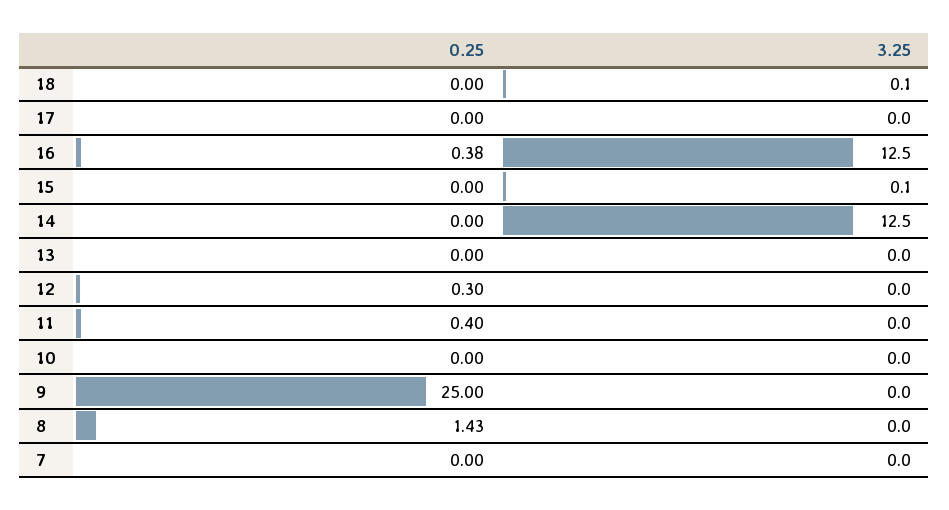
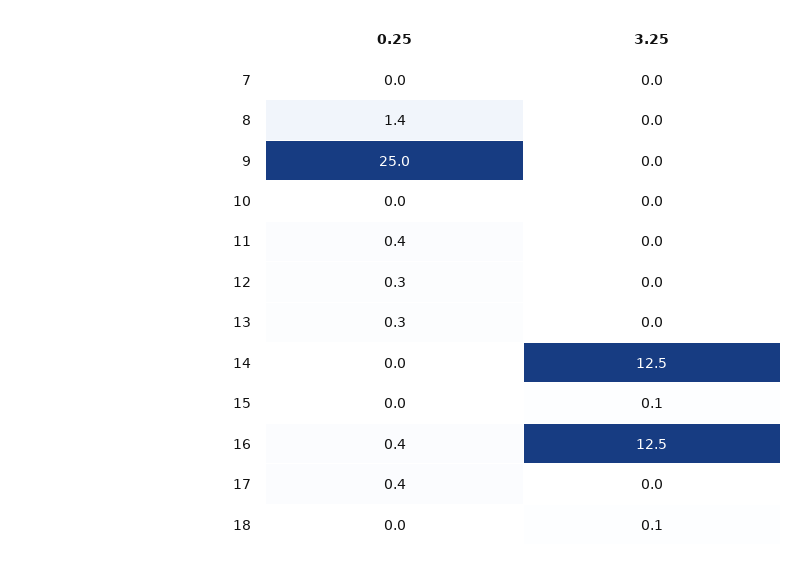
  {
    "0.25": {
      "18": 0,
-     "17": 0,
+     "17": 0.4,
      "16": 0.38,
      "15": 0,
      "14": 0,
-     "13": 0,
+     "13": 0.3,
      "12": 0.3,
      "11": 0.4,
      "10": 0,
      "9": 25,
      "8": 1.43,
      "7": 0
    },
    "3.25": {
      "18": 0.1,
      "17": 0,
      "16": 12.5,
      "15": 0.1,
      "14": 12.5,
      "13": 0,
      "12": 0,
      "11": 0,
      "10": 0,
      "9": 0,
      "8": 0,
      "7": 0
    }
  }

